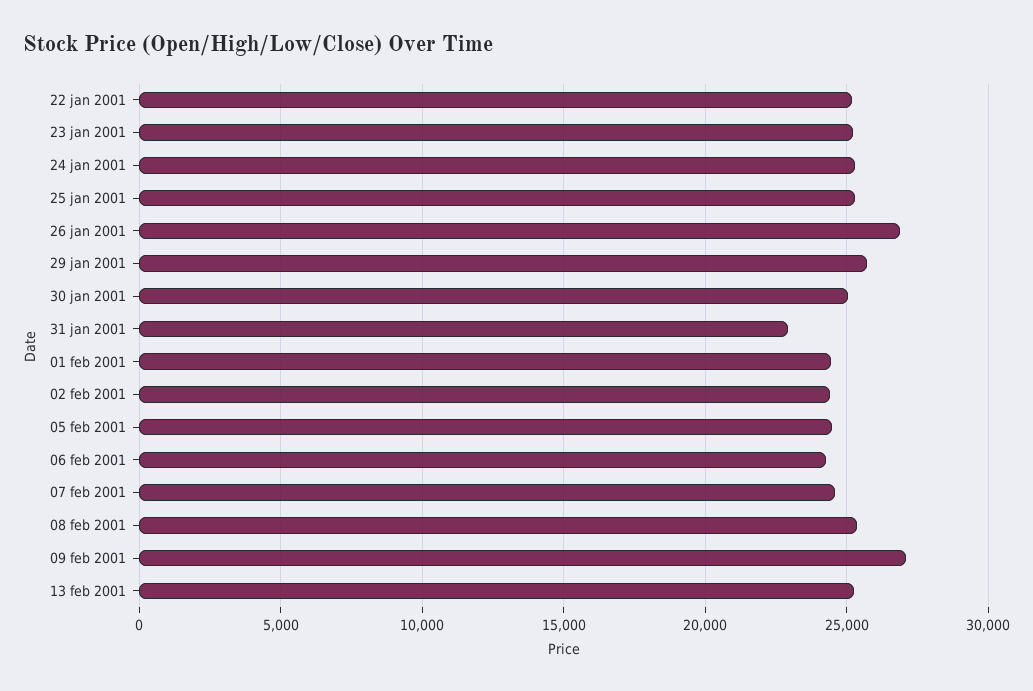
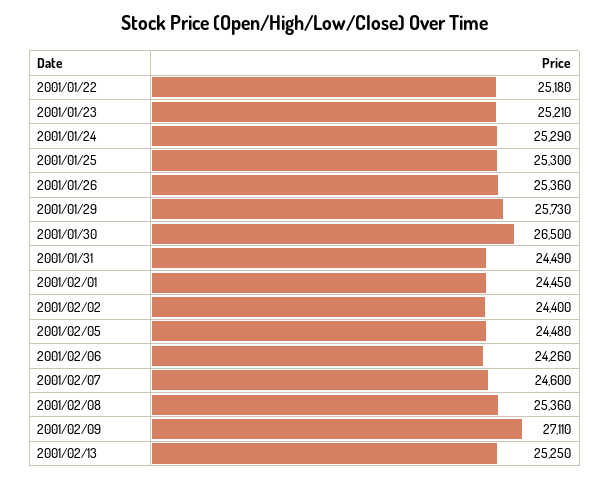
  {
    "22 jan 2001": 25180,
    "23 jan 2001": 25210,
    "24 jan 2001": 25290,
    "25 jan 2001": 25300,
-   "26 jan 2001": 27000,
+   "26 jan 2001": 25360,
    "29 jan 2001": 25730,
-   "30 jan 2001": 25000,
+   "30 jan 2001": 26500,
-   "31 jan 2001": 23000,
+   "31 jan 2001": 24490,
    "01 feb 2001": 24450,
    "02 feb 2001": 24400,
    "05 feb 2001": 24480,
    "06 feb 2001": 24260,
    "07 feb 2001": 24600,
    "08 feb 2001": 25360,
    "09 feb 2001": 27110,
    "13 feb 2001": 25250
  }

